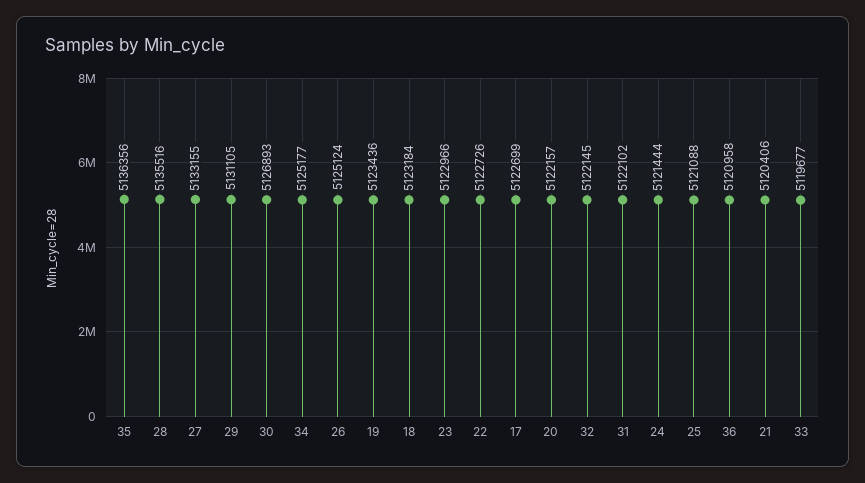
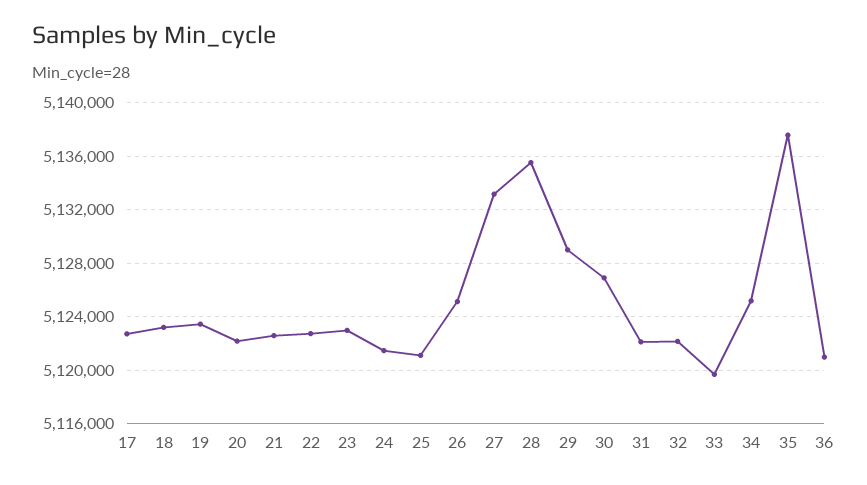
  {
-   "35": 5136356,
+   "35": 5137500,
    "28": 5135516,
    "27": 5133155,
-   "29": 5131105,
+   "29": 5129000,
    "30": 5126893,
    "34": 5125177,
    "26": 5125124,
    "19": 5123436,
    "18": 5123184,
    "23": 5122966,
    "22": 5122726,
    "17": 5122699,
    "20": 5122157,
    "32": 5122145,
    "31": 5122102,
    "24": 5121444,
    "25": 5121088,
    "36": 5120958,
-   "21": 5120406,
+   "21": 5122500,
    "33": 5119677
  }

